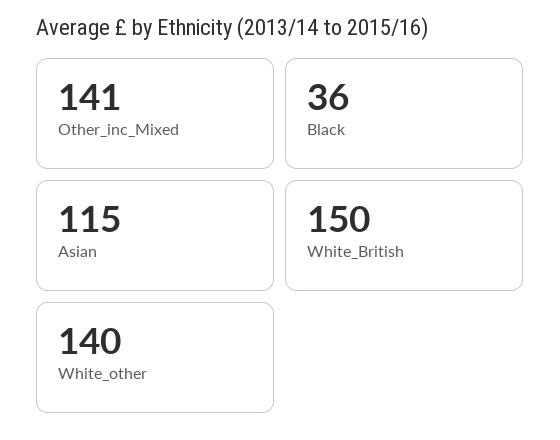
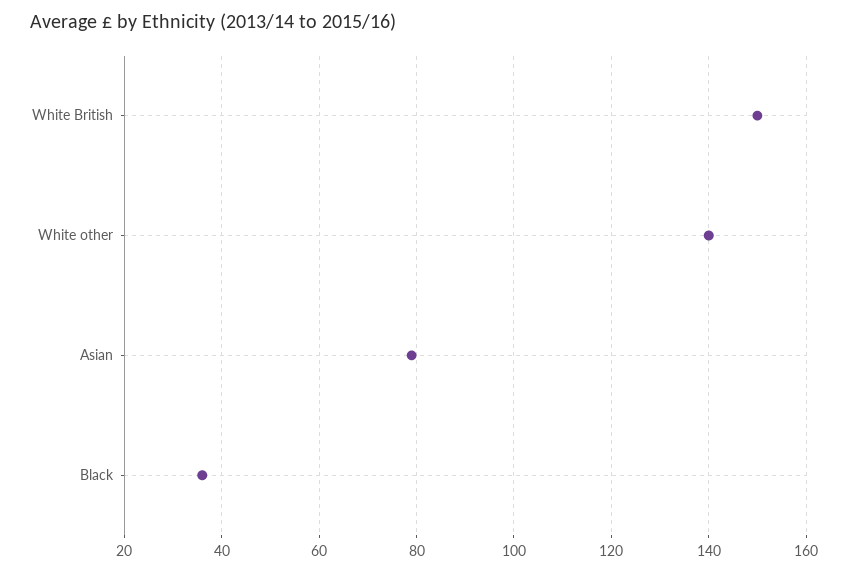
  {
-   "Other_inc_Mixed": 141,
    "Black": 36,
-   "Asian": 115,
+   "Asian": 80,
    "White_British": 150,
    "White_other": 140
  }

